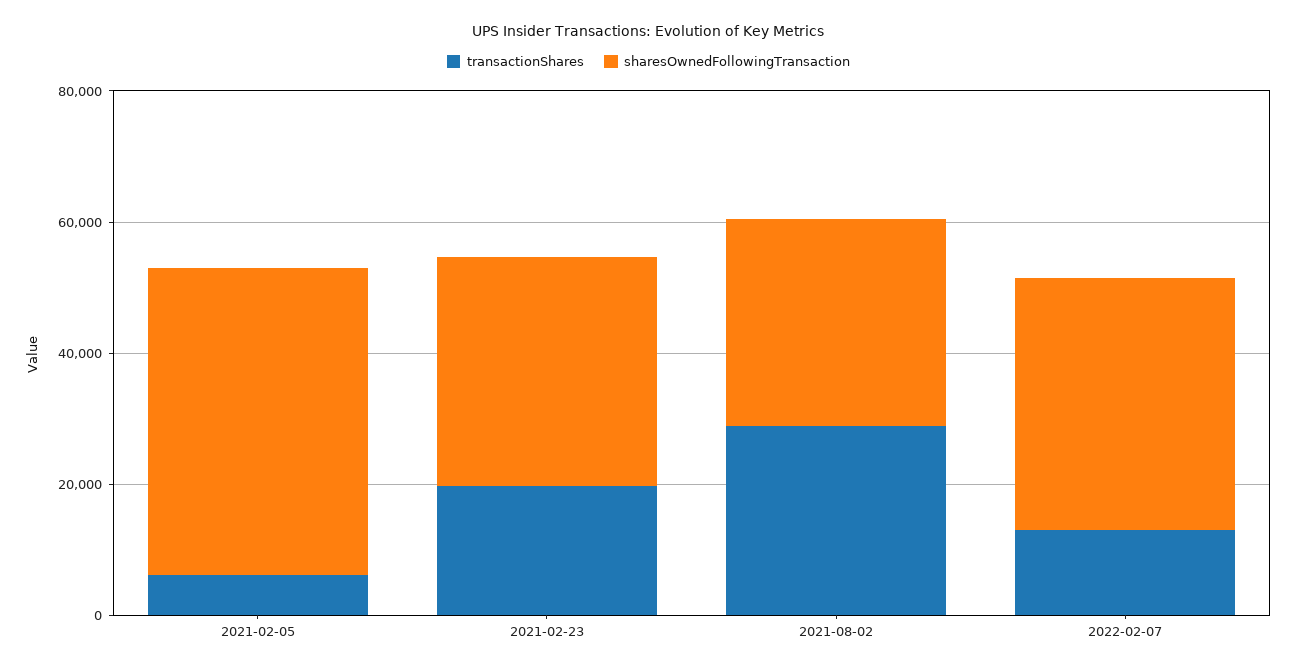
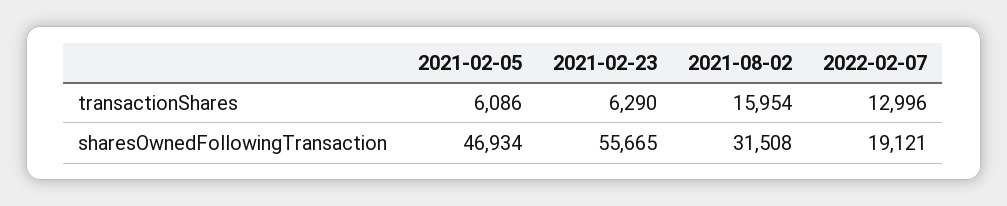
  {
    "transactionShares": {
      "2021-02-05": 6086,
-     "2021-02-23": 20000,
+     "2021-02-23": 6290,
-     "2021-08-02": 30000,
+     "2021-08-02": 15954,
      "2022-02-07": 12996
    },
    "sharesOwnedFollowingTransaction": {
      "2021-02-05": 46934,
-     "2021-02-23": 35000,
+     "2021-02-23": 55665,
      "2021-08-02": 31508,
-     "2022-02-07": 40000
+     "2022-02-07": 19121
    }
  }

